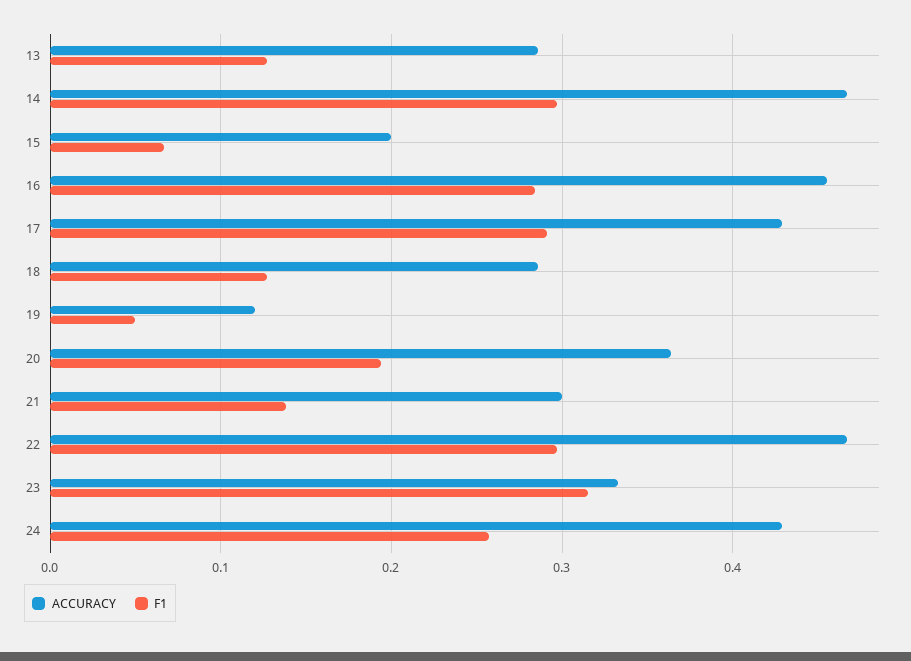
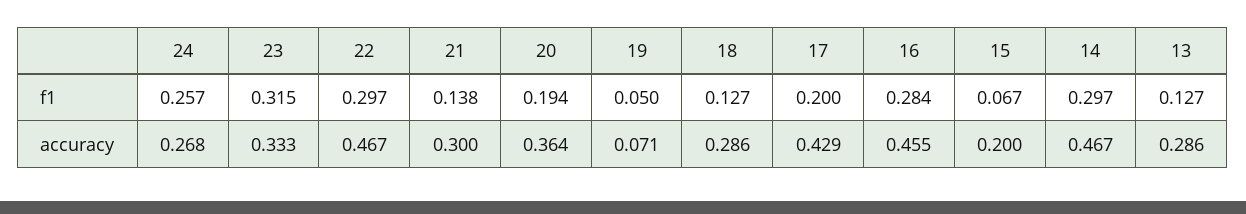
  {
    "ACCURACY": {
      "13": 0.286,
      "14": 0.467,
      "15": 0.2,
      "16": 0.455,
      "17": 0.429,
      "18": 0.286,
-     "19": 0.12,
+     "19": 0.071,
      "20": 0.364,
      "21": 0.3,
      "22": 0.467,
      "23": 0.333,
-     "24": 0.43
+     "24": 0.268
    },
    "F1": {
      "13": 0.127,
      "14": 0.297,
      "15": 0.067,
      "16": 0.284,
-     "17": 0.29,
+     "17": 0.2,
      "18": 0.127,
      "19": 0.05,
      "20": 0.194,
      "21": 0.138,
      "22": 0.297,
      "23": 0.315,
      "24": 0.257
    }
  }

